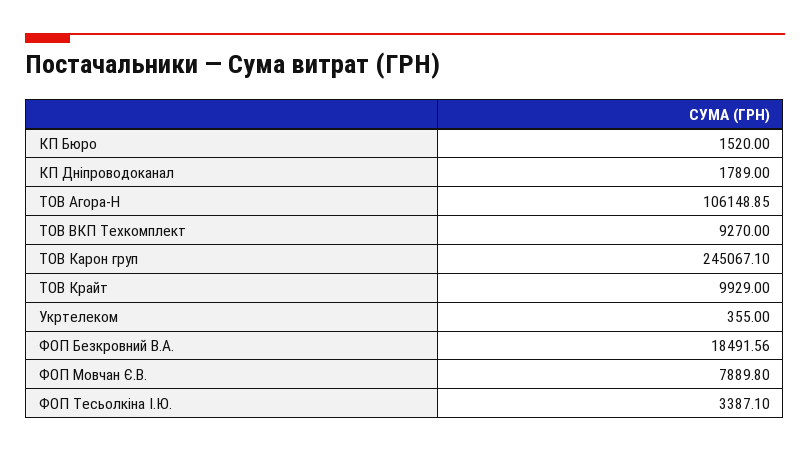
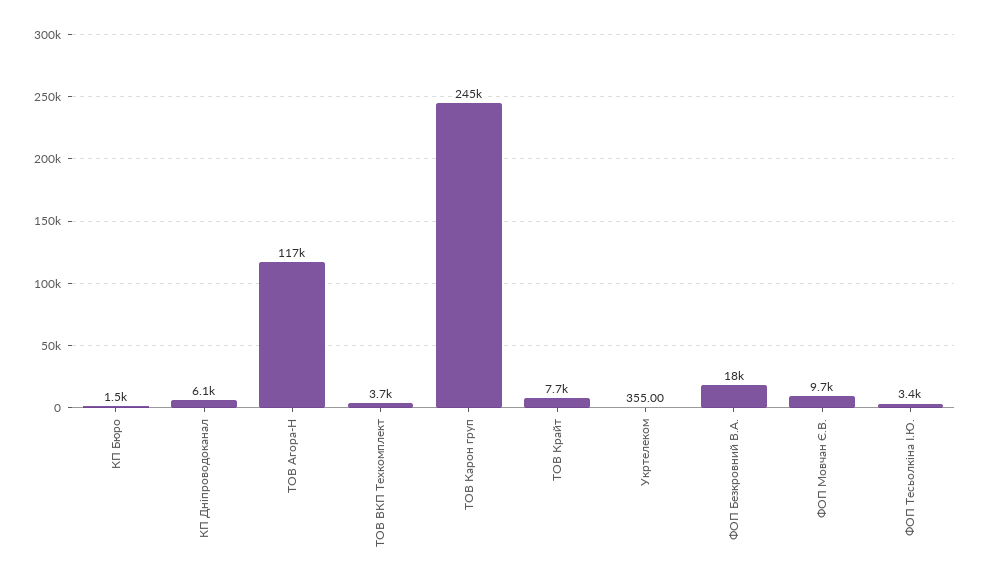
  {
    "КП Бюро": 1520,
-   "КП Дніпроводоканал": 1789,
+   "КП Дніпроводоканал": 6100,
-   "ТОВ Агора-Н": 106148.85,
+   "ТОВ Агора-Н": 117000,
-   "ТОВ ВКП Техкомплект": 9270,
+   "ТОВ ВКП Техкомплект": 3700,
    "ТОВ Карон груп": 245067.1,
-   "ТОВ Крайт": 9929,
+   "ТОВ Крайт": 7700,
    "Укртелеком": 355,
    "ФОП Безкровний В.А.": 18491.56,
-   "ФОП Мовчан Є.В.": 7889.8,
+   "ФОП Мовчан Є.В.": 9700,
    "ФОП Тесьолкіна І.Ю.": 3387.1
  }

